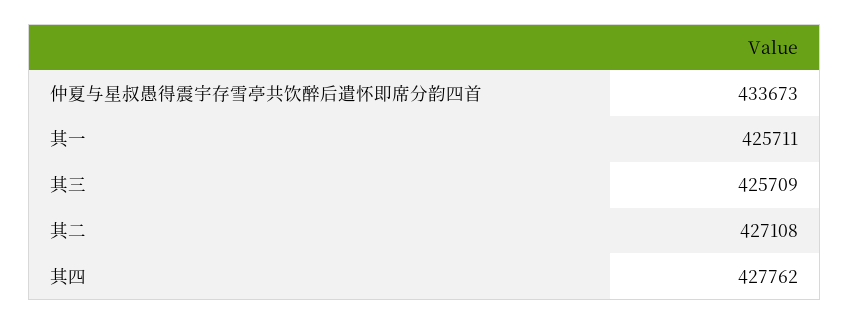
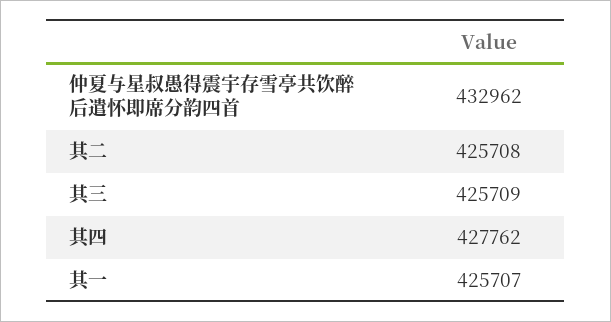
  {
-   "仲夏与星叔愚得震宇存雪亭共饮醉后遣怀即席分韵四首": 433673,
+   "仲夏与星叔愚得震宇存雪亭共饮醉后遣怀即席分韵四首": 432962,
-   "其一": 425711,
+   "其一": 425707,
    "其三": 425709,
-   "其二": 427108,
+   "其二": 425708,
    "其四": 427762
  }

